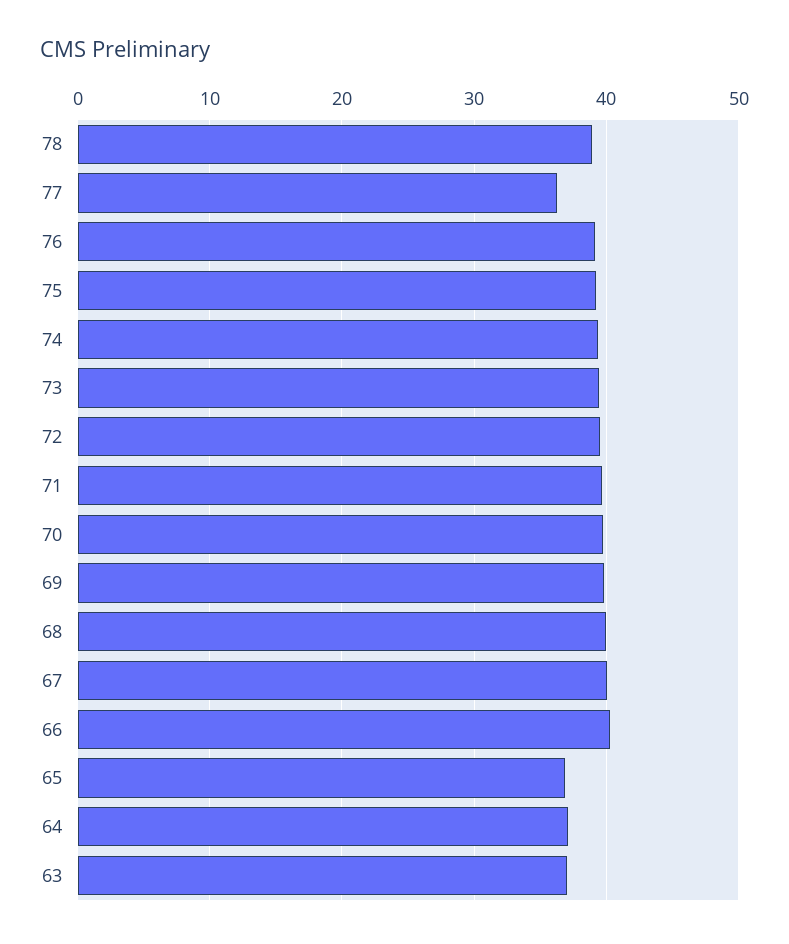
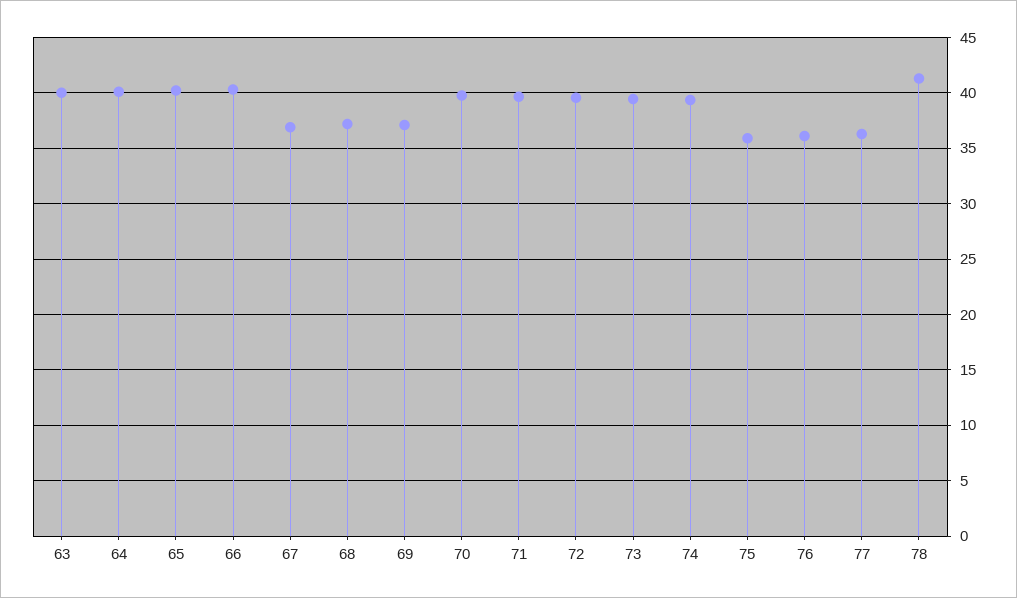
  {
-   "78": 39,
+   "78": 41,
    "77": 36,
-   "76": 39,
+   "76": 36,
-   "75": 39,
+   "75": 36,
    "74": 39,
    "73": 39,
    "72": 40,
    "71": 40,
    "70": 40,
-   "69": 40,
+   "69": 37,
-   "68": 40,
+   "68": 37,
-   "67": 40,
+   "67": 37,
    "66": 40,
-   "65": 37,
+   "65": 40,
-   "64": 37,
+   "64": 40,
-   "63": 37
+   "63": 40
  }

